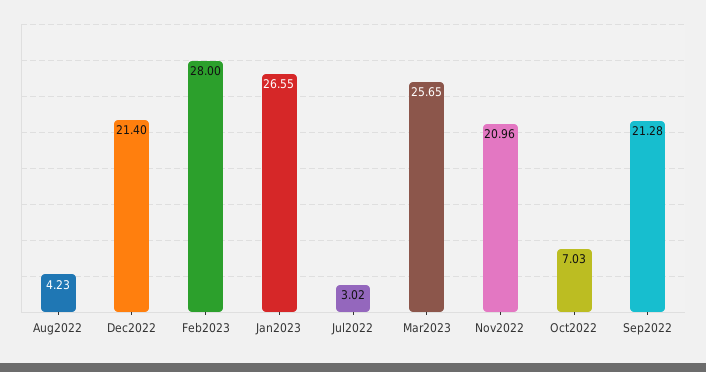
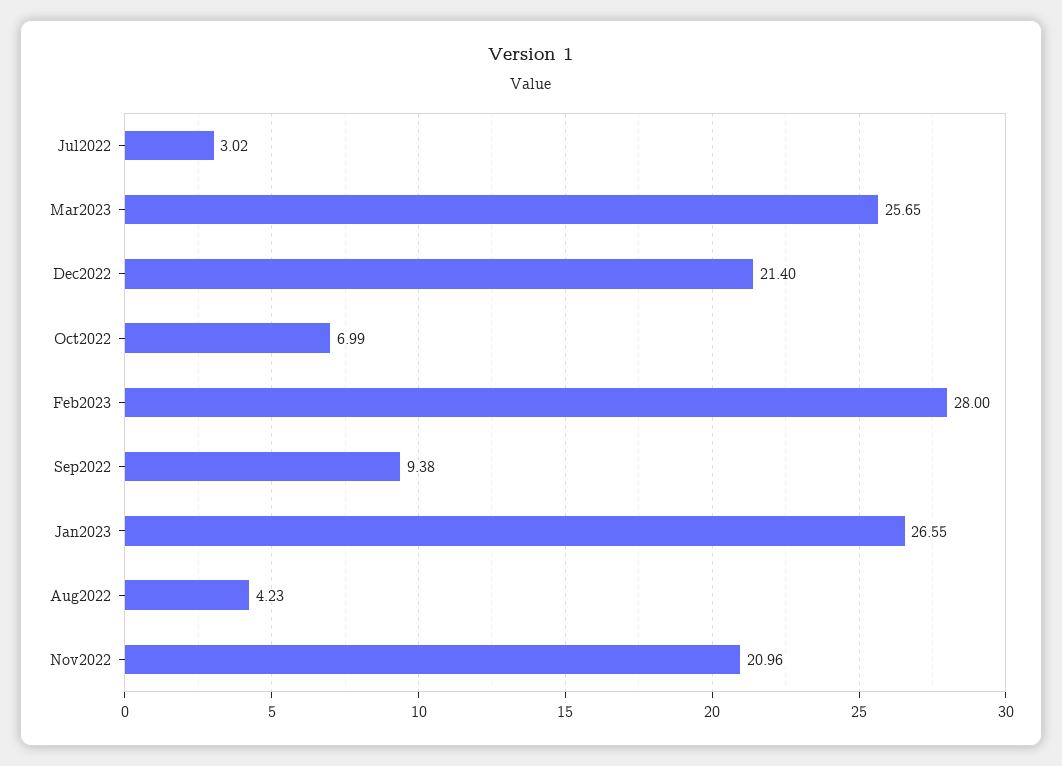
  {
    "Aug2022": 4.23,
    "Dec2022": 21.4,
    "Feb2023": 28,
    "Jan2023": 26.55,
    "Jul2022": 3.02,
    "Mar2023": 25.65,
    "Nov2022": 20.96,
-   "Oct2022": 7.03,
+   "Oct2022": 6.99,
-   "Sep2022": 21.28
+   "Sep2022": 9.38
  }

